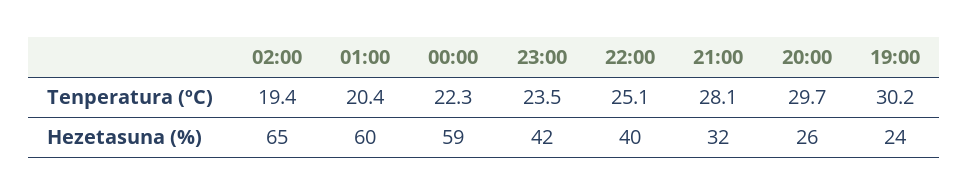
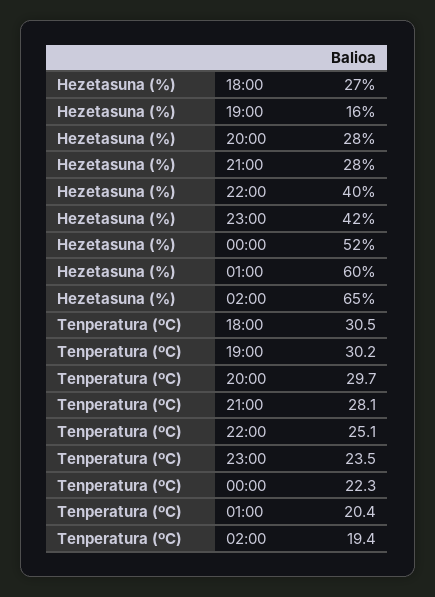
  {
    "02:00": {
      "Tenperatura (ºC)": 19.4,
      "Hezetasuna (%)": 65
    },
    "01:00": {
      "Tenperatura (ºC)": 20.4,
      "Hezetasuna (%)": 60
    },
    "00:00": {
      "Tenperatura (ºC)": 22.3,
-     "Hezetasuna (%)": 59
+     "Hezetasuna (%)": 52
    },
    "23:00": {
      "Tenperatura (ºC)": 23.5,
      "Hezetasuna (%)": 42
    },
    "22:00": {
      "Tenperatura (ºC)": 25.1,
      "Hezetasuna (%)": 40
    },
    "21:00": {
      "Tenperatura (ºC)": 28.1,
-     "Hezetasuna (%)": 32
+     "Hezetasuna (%)": 28
    },
    "20:00": {
      "Tenperatura (ºC)": 29.7,
-     "Hezetasuna (%)": 26
+     "Hezetasuna (%)": 28
    },
    "19:00": {
      "Tenperatura (ºC)": 30.2,
-     "Hezetasuna (%)": 24
+     "Hezetasuna (%)": 16
-   }
+   },
+   "18:00": {
+     "Hezetasuna (%)": 27,
+     "Tenperatura (ºC)": 30.5
+   }
  }

